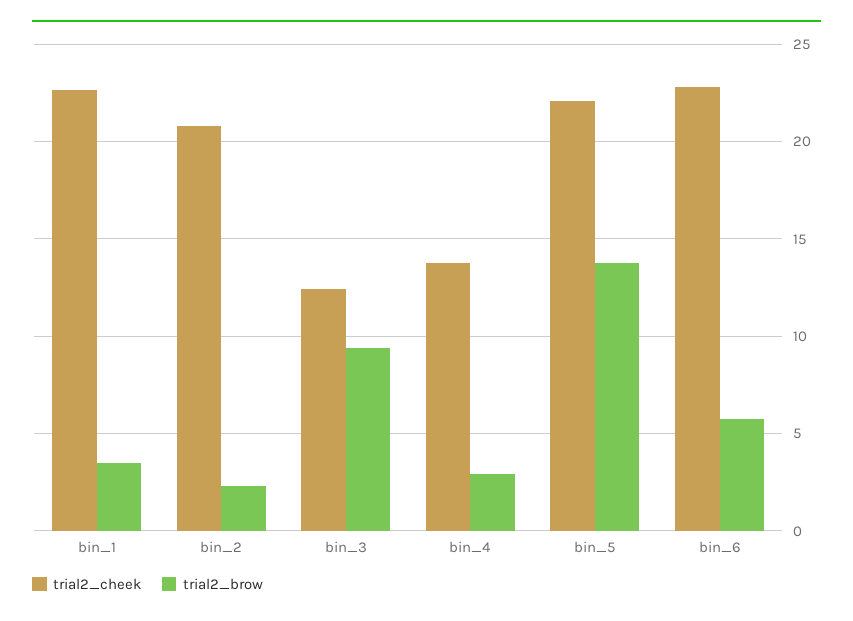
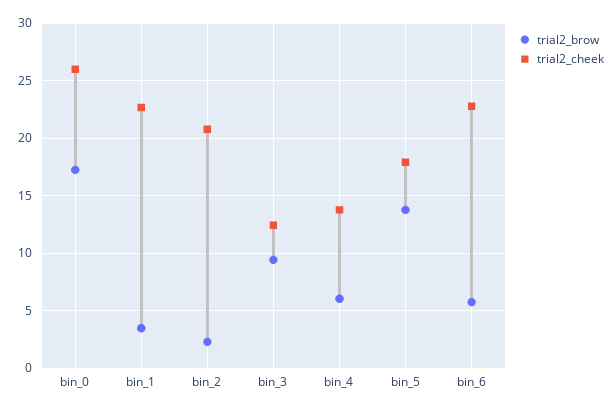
  {
    "trial2_cheek": {
      "bin_1": 22.5,
      "bin_2": 21,
      "bin_3": 12.5,
      "bin_4": 14,
-     "bin_5": 22,
+     "bin_5": 18,
-     "bin_6": 23
+     "bin_6": 23,
+     "bin_0": 26
    },
    "trial2_brow": {
      "bin_1": 3.5,
      "bin_2": 2.5,
      "bin_3": 9.5,
-     "bin_4": 3,
+     "bin_4": 6,
      "bin_5": 14,
-     "bin_6": 6
+     "bin_6": 6,
+     "bin_0": 17
    }
  }

